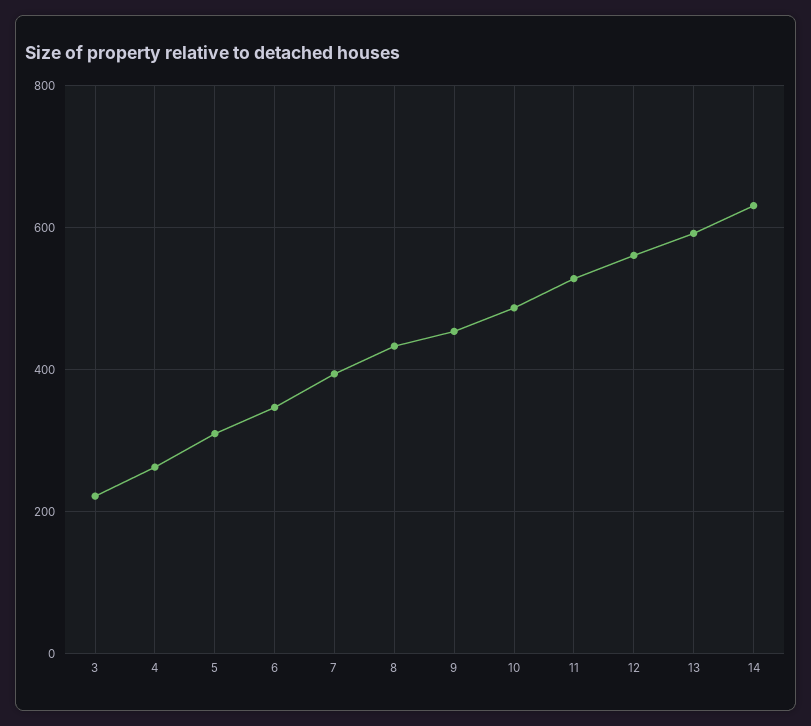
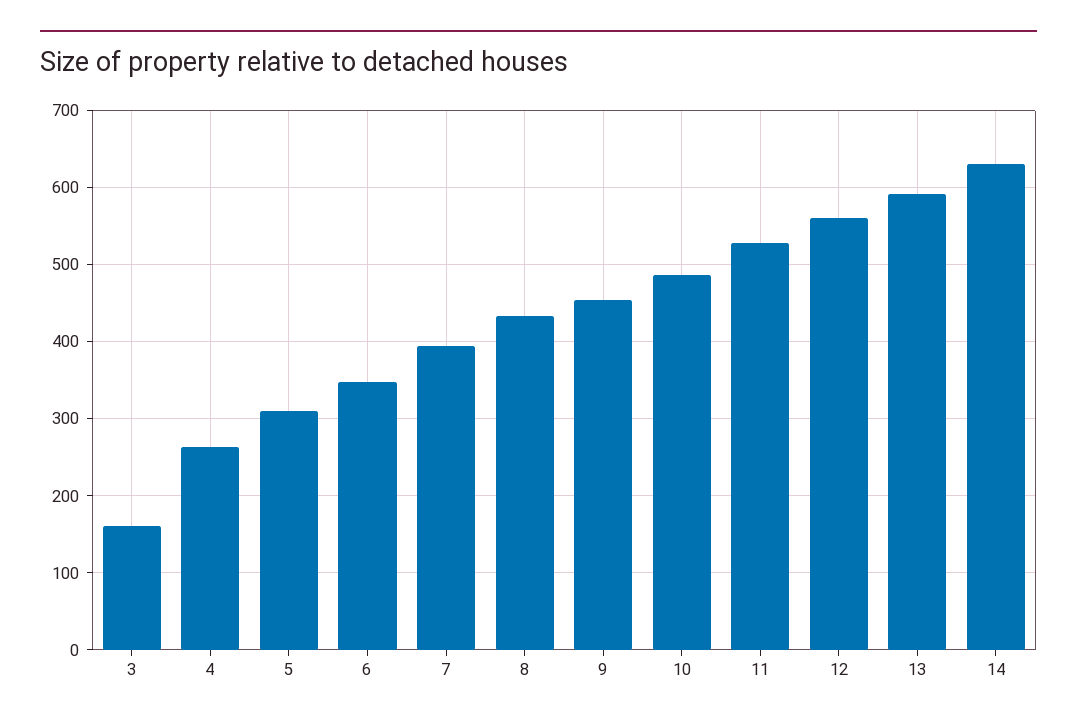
  {
-   "3": 220,
+   "3": 160,
    "4": 260,
    "5": 310,
    "6": 350,
    "7": 390,
    "8": 430,
    "9": 450,
    "10": 490,
    "11": 530,
    "12": 560,
    "13": 590,
    "14": 630
  }

